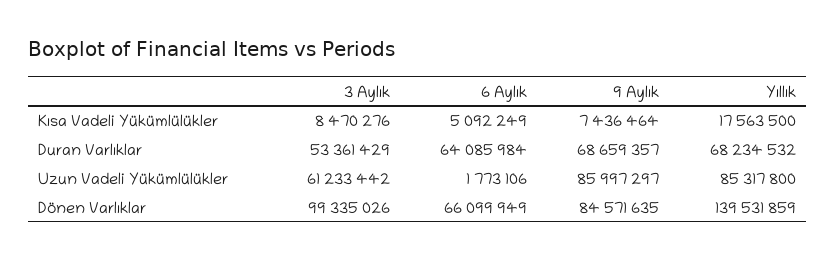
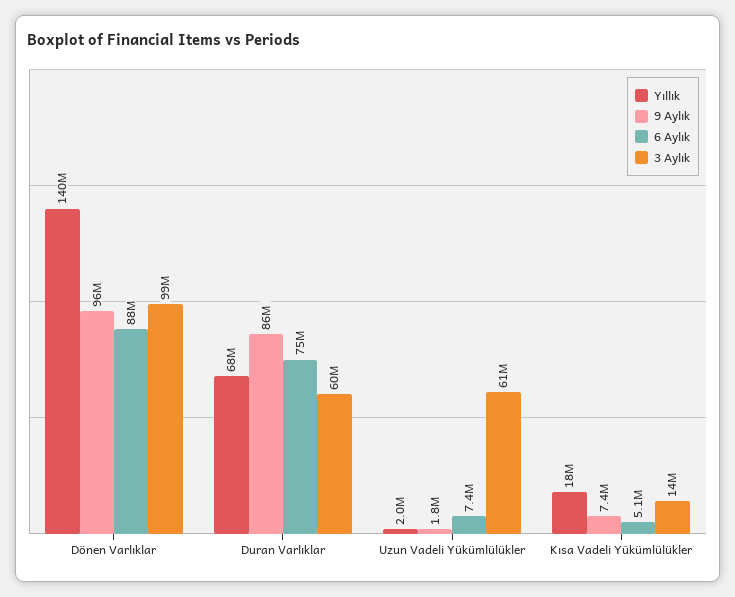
  {
    "3 Aylık": {
-     "Kısa Vadeli Yükümlülükler": 8470276,
+     "Kısa Vadeli Yükümlülükler": 14000000,
-     "Duran Varlıklar": 53361429,
+     "Duran Varlıklar": 60000000,
      "Uzun Vadeli Yükümlülükler": 61233442,
      "Dönen Varlıklar": 99335026
    },
    "6 Aylık": {
      "Kısa Vadeli Yükümlülükler": 5092249,
-     "Duran Varlıklar": 64085984,
+     "Duran Varlıklar": 75000000,
-     "Uzun Vadeli Yükümlülükler": 1773106,
+     "Uzun Vadeli Yükümlülükler": 7400000,
-     "Dönen Varlıklar": 66099949
+     "Dönen Varlıklar": 88000000
    },
    "9 Aylık": {
      "Kısa Vadeli Yükümlülükler": 7436464,
-     "Duran Varlıklar": 68659357,
+     "Duran Varlıklar": 86000000,
-     "Uzun Vadeli Yükümlülükler": 85997297,
+     "Uzun Vadeli Yükümlülükler": 1800000,
-     "Dönen Varlıklar": 84571635
+     "Dönen Varlıklar": 96000000
    },
    "Yıllık": {
      "Kısa Vadeli Yükümlülükler": 17563500,
      "Duran Varlıklar": 68234532,
-     "Uzun Vadeli Yükümlülükler": 85317800,
+     "Uzun Vadeli Yükümlülükler": 2000000,
      "Dönen Varlıklar": 139531859
    }
  }

